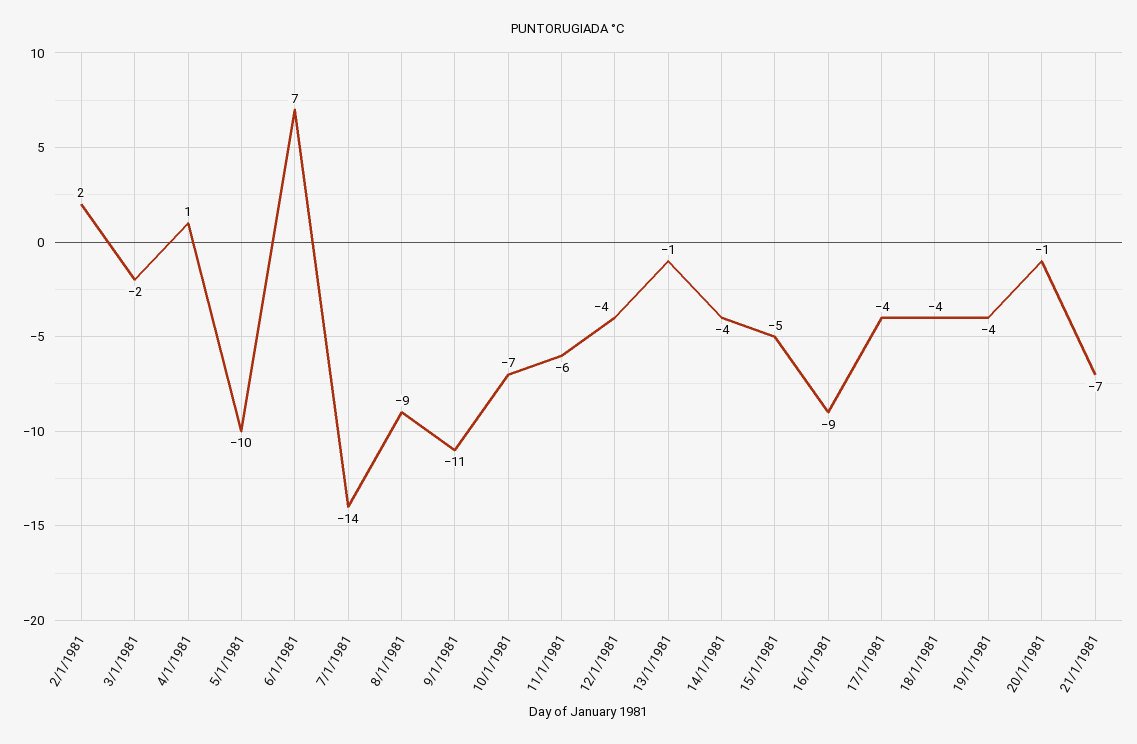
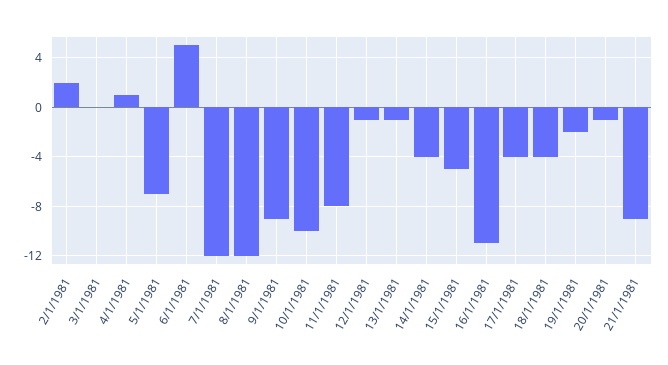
  {
    "2/1/1981": 2,
-   "3/1/1981": -2,
+   "3/1/1981": 0,
    "4/1/1981": 1,
-   "5/1/1981": -10,
+   "5/1/1981": -7,
-   "6/1/1981": 7,
+   "6/1/1981": 5,
-   "7/1/1981": -14,
+   "7/1/1981": -12,
-   "8/1/1981": -9,
+   "8/1/1981": -12,
-   "9/1/1981": -11,
+   "9/1/1981": -9,
-   "10/1/1981": -7,
+   "10/1/1981": -10,
-   "11/1/1981": -6,
+   "11/1/1981": -8,
-   "12/1/1981": -4,
+   "12/1/1981": -1,
    "13/1/1981": -1,
    "14/1/1981": -4,
    "15/1/1981": -5,
-   "16/1/1981": -9,
+   "16/1/1981": -11,
    "17/1/1981": -4,
    "18/1/1981": -4,
-   "19/1/1981": -4,
+   "19/1/1981": -2,
    "20/1/1981": -1,
-   "21/1/1981": -7
+   "21/1/1981": -9
  }

